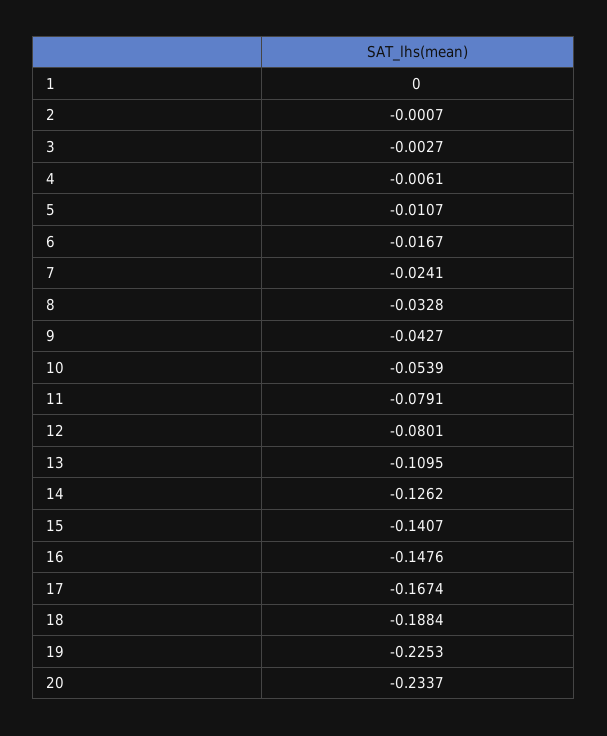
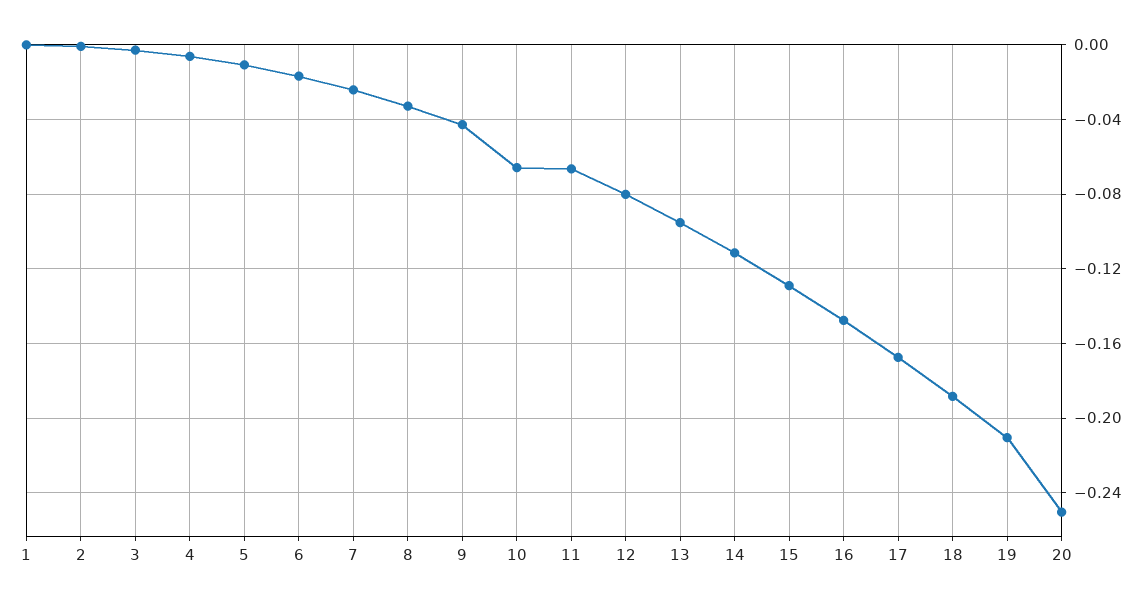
  {
    "1": 0,
    "2": -0.0007,
    "3": -0.0027,
    "4": -0.0061,
    "5": -0.0107,
    "6": -0.0167,
    "7": -0.0241,
    "8": -0.0328,
    "9": -0.0427,
-   "10": -0.0539,
+   "10": -0.065,
-   "11": -0.0791,
+   "11": -0.065,
    "12": -0.0801,
-   "13": -0.1095,
+   "13": -0.095,
-   "14": -0.1262,
+   "14": -0.11,
-   "15": -0.1407,
+   "15": -0.13,
    "16": -0.1476,
    "17": -0.1674,
    "18": -0.1884,
-   "19": -0.2253,
+   "19": -0.21,
-   "20": -0.2337
+   "20": -0.25
  }

